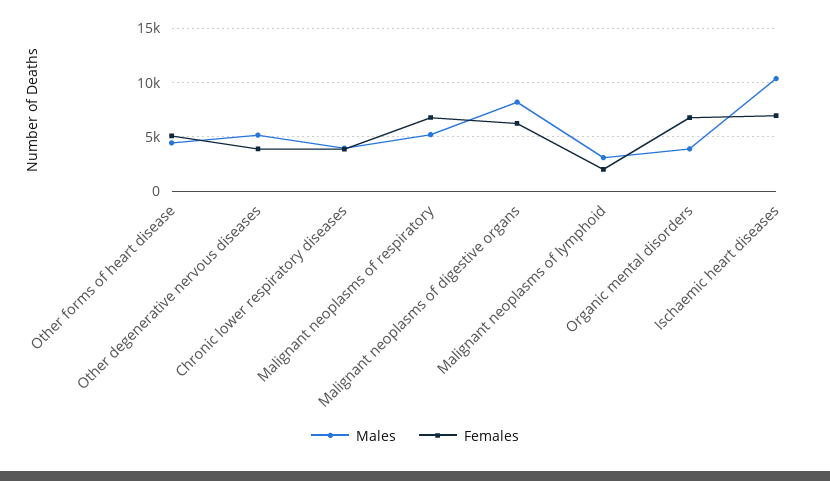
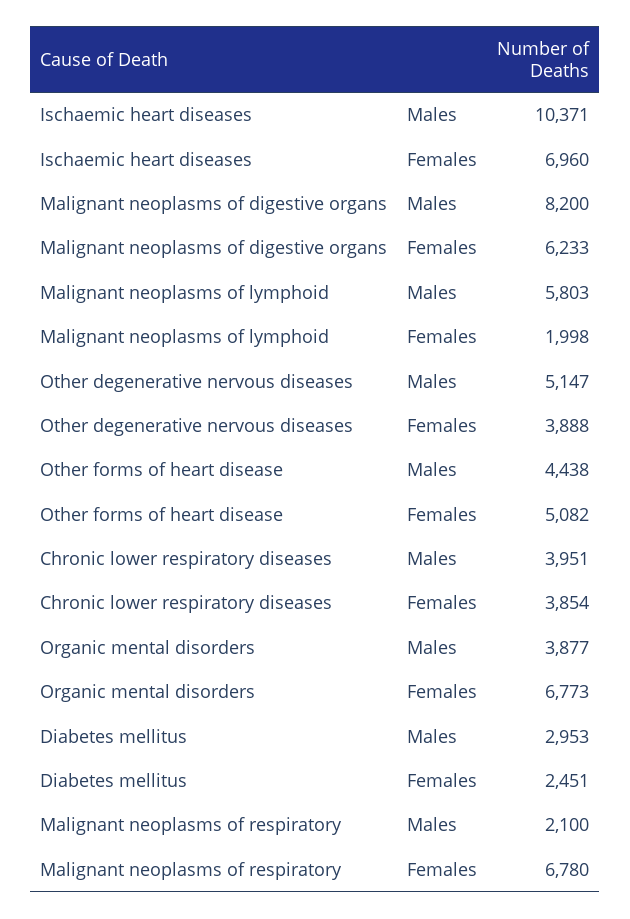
  {
    "Males": {
      "Other forms of heart disease": 4438,
      "Other degenerative nervous diseases": 5147,
      "Chronic lower respiratory diseases": 3951,
-     "Malignant neoplasms of respiratory": 5000,
+     "Malignant neoplasms of respiratory": 2100,
      "Malignant neoplasms of digestive organs": 8200,
-     "Malignant neoplasms of lymphoid": 3000,
+     "Malignant neoplasms of lymphoid": 5803,
      "Organic mental disorders": 3877,
-     "Ischaemic heart diseases": 10371
+     "Ischaemic heart diseases": 10371,
+     "Diabetes mellitus": 2953
    },
    "Females": {
      "Other forms of heart disease": 5082,
      "Other degenerative nervous diseases": 3888,
      "Chronic lower respiratory diseases": 3854,
      "Malignant neoplasms of respiratory": 6780,
      "Malignant neoplasms of digestive organs": 6233,
      "Malignant neoplasms of lymphoid": 1998,
      "Organic mental disorders": 6773,
-     "Ischaemic heart diseases": 6960
+     "Ischaemic heart diseases": 6960,
+     "Diabetes mellitus": 2451
    }
  }

